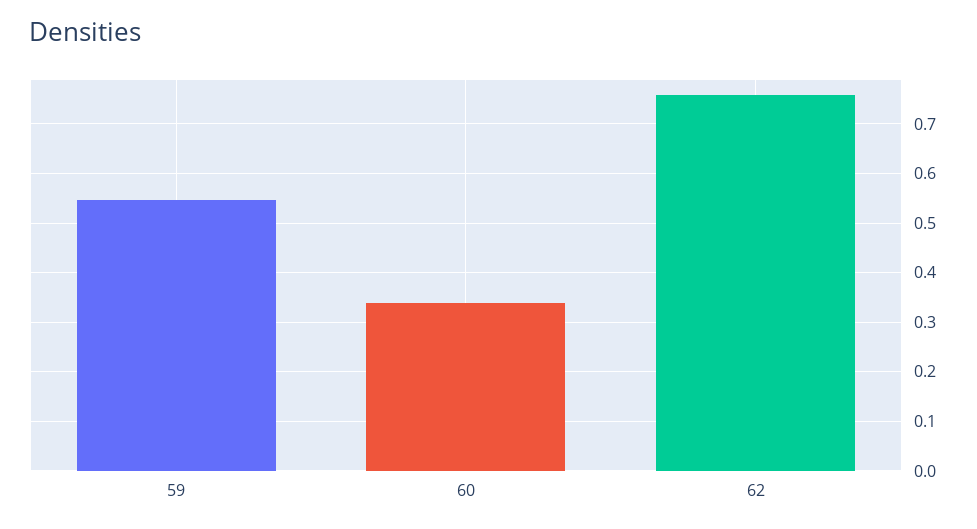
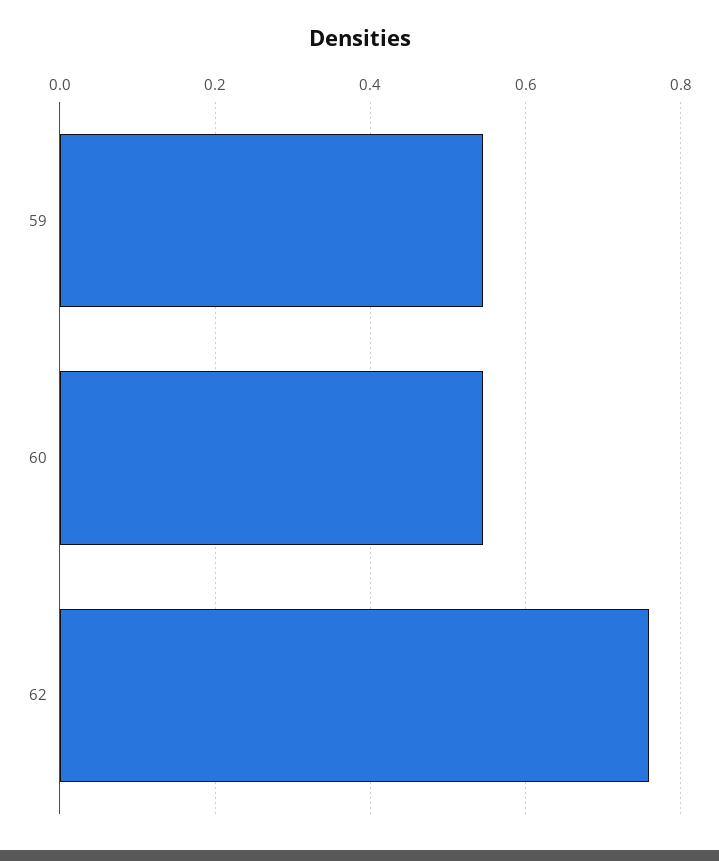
  {
    "59": 0.54,
-   "60": 0.34,
+   "60": 0.54,
    "62": 0.76
  }

